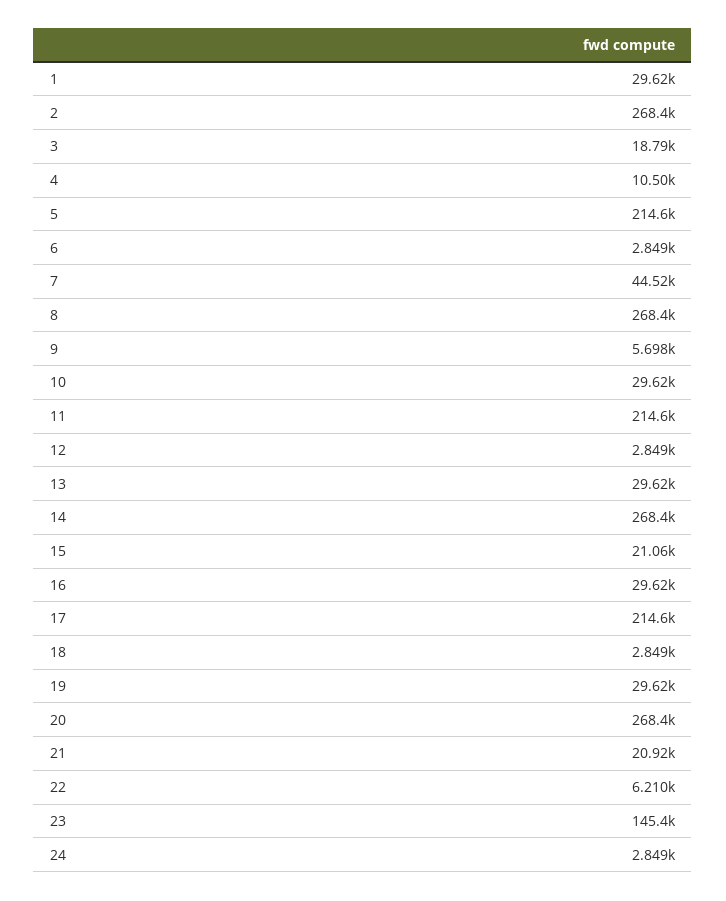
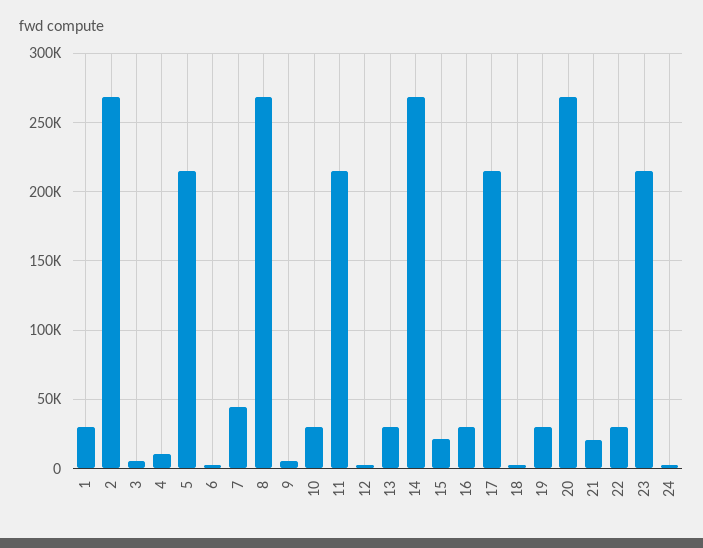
  {
    "1": 29620,
    "2": 268400,
-   "3": 18790,
+   "3": 5000,
    "4": 10500,
    "5": 214600,
    "6": 2849,
    "7": 44520,
    "8": 268400,
    "9": 5698,
    "10": 29620,
    "11": 214600,
    "12": 2849,
    "13": 29620,
    "14": 268400,
    "15": 21060,
    "16": 29620,
    "17": 214600,
    "18": 2849,
    "19": 29620,
    "20": 268400,
    "21": 20920,
-   "22": 6210,
+   "22": 30000,
-   "23": 145400,
+   "23": 215000,
    "24": 2849
  }

